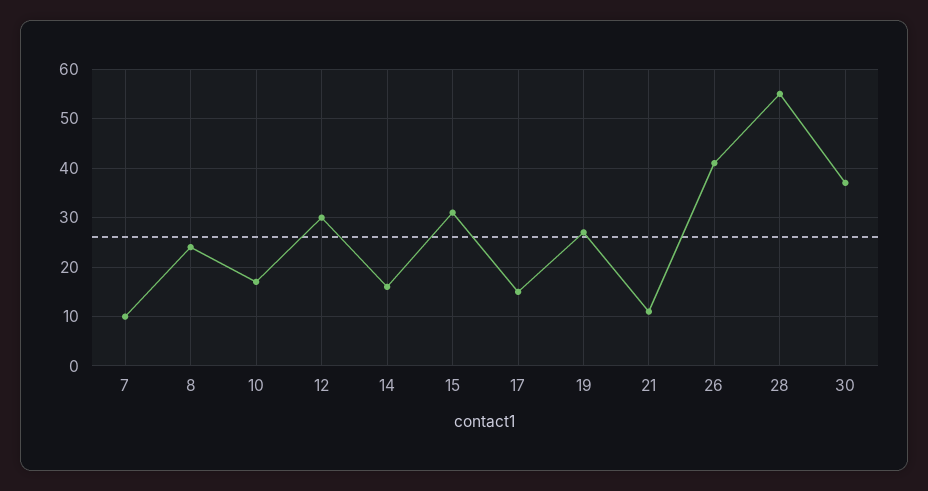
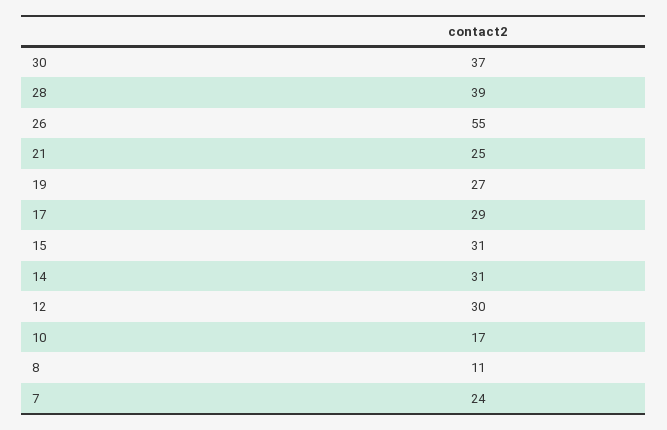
  {
-   "7": 10,
+   "7": 24,
-   "8": 25,
+   "8": 11,
    "10": 17,
    "12": 30,
-   "14": 15,
+   "14": 31,
    "15": 31,
-   "17": 15,
+   "17": 29,
    "19": 27,
-   "21": 10,
+   "21": 25,
-   "26": 40,
+   "26": 55,
-   "28": 55,
+   "28": 39,
    "30": 37
  }

